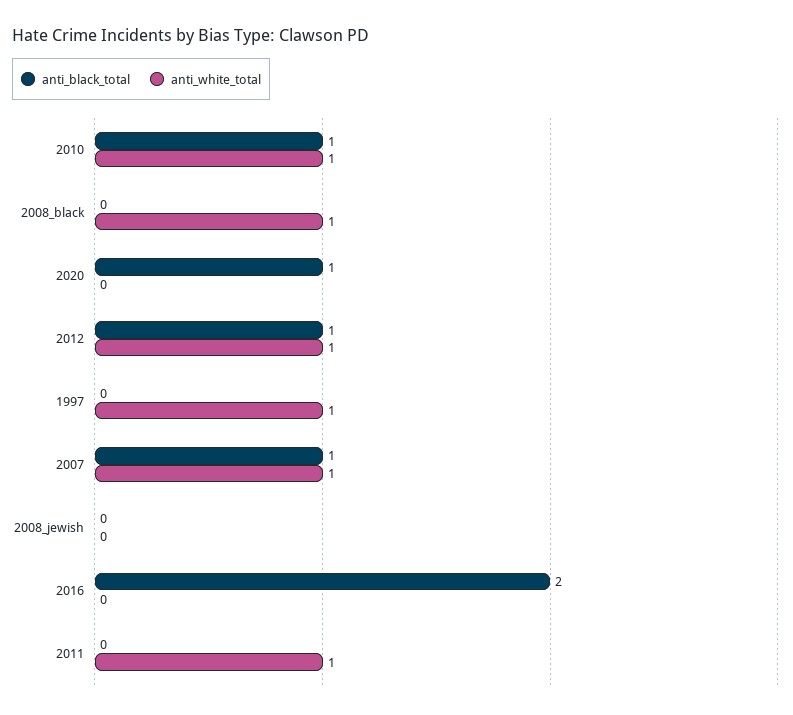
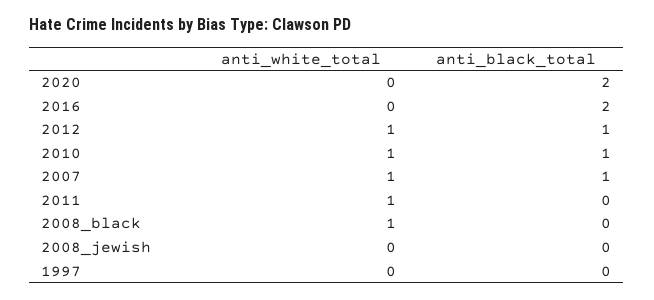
  {
    "anti_black_total": {
      "2010": 1,
      "2008_black": 0,
-     "2020": 1,
+     "2020": 2,
      "2012": 1,
      "1997": 0,
      "2007": 1,
      "2008_jewish": 0,
      "2016": 2,
      "2011": 0
    },
    "anti_white_total": {
      "2010": 1,
      "2008_black": 1,
      "2020": 0,
      "2012": 1,
-     "1997": 1,
+     "1997": 0,
      "2007": 1,
      "2008_jewish": 0,
      "2016": 0,
      "2011": 1
    }
  }

